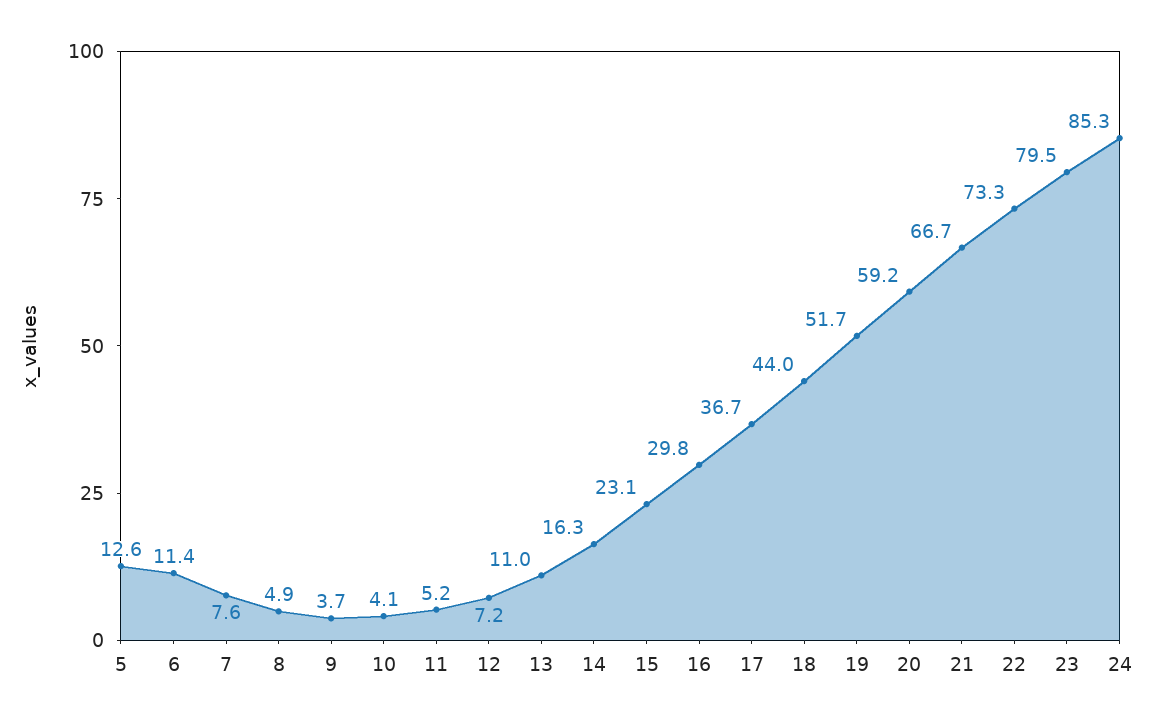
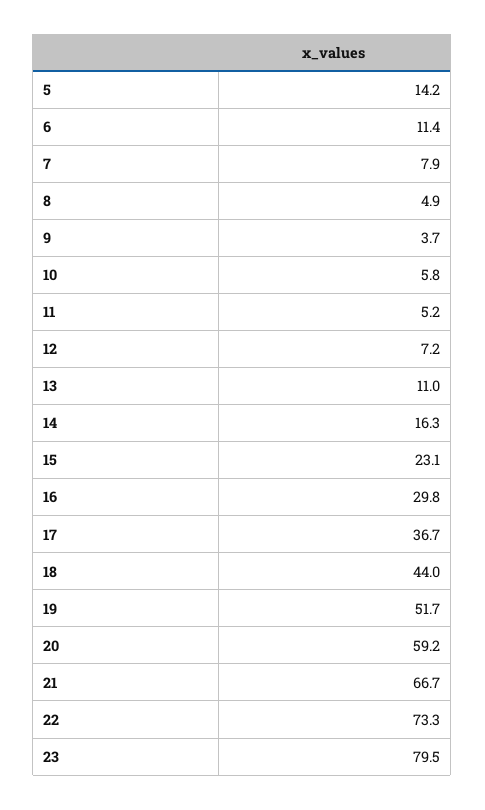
  {
-   "5": 12.6,
+   "5": 14.2,
    "6": 11.4,
-   "7": 7.6,
+   "7": 7.9,
    "8": 4.9,
    "9": 3.7,
-   "10": 4.1,
+   "10": 5.8,
    "11": 5.2,
    "12": 7.2,
    "13": 11,
    "14": 16.3,
    "15": 23.1,
    "16": 29.8,
    "17": 36.7,
    "18": 44,
    "19": 51.7,
    "20": 59.2,
    "21": 66.7,
    "22": 73.3,
-   "23": 79.5,
+   "23": 79.5
-   "24": 85.3
  }

